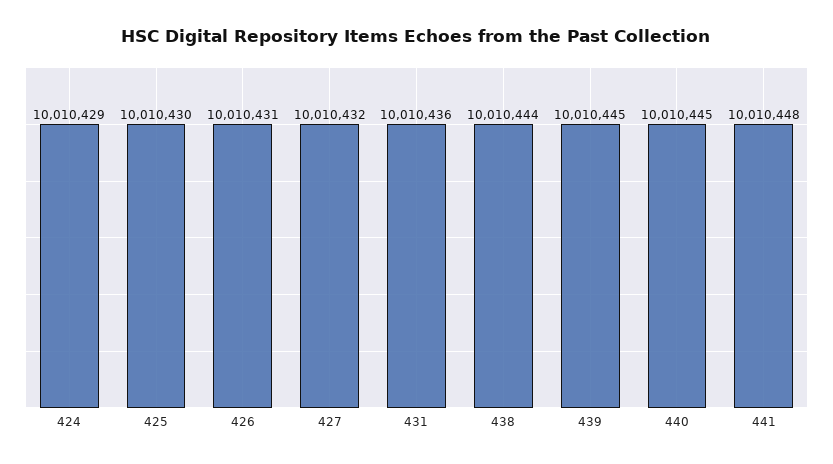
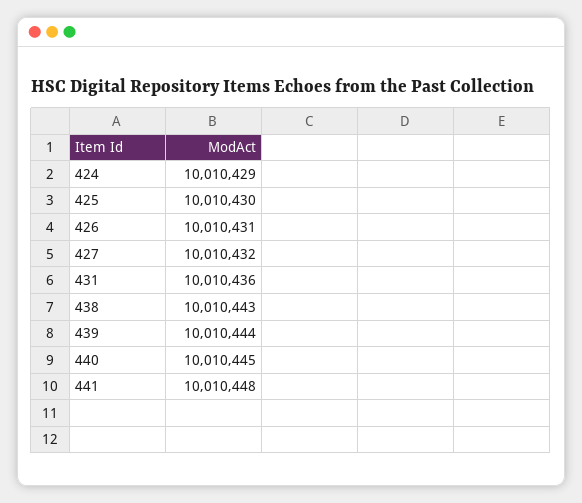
  {
    "424": 10010429,
    "425": 10010430,
    "426": 10010431,
    "427": 10010432,
    "431": 10010436,
-   "438": 10010444,
+   "438": 10010443,
-   "439": 10010445,
+   "439": 10010444,
    "440": 10010445,
    "441": 10010448
  }

